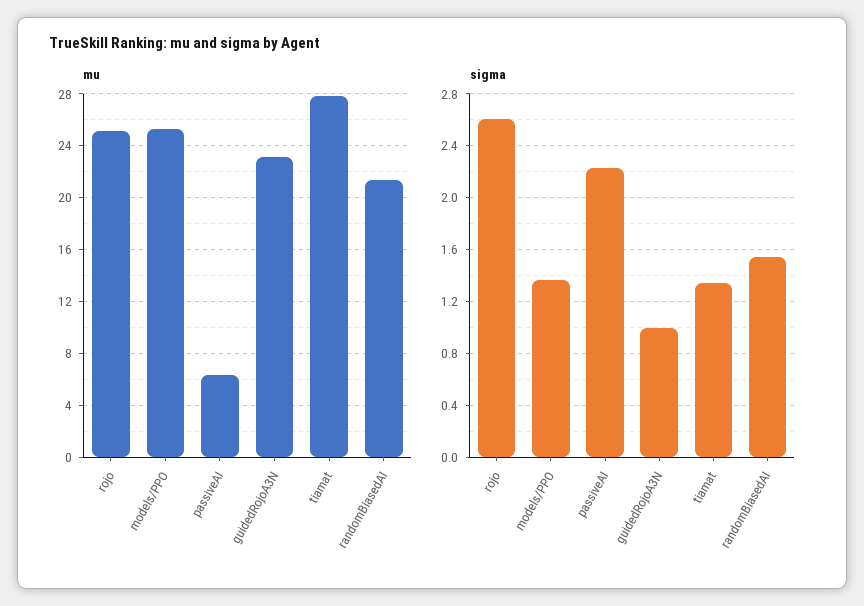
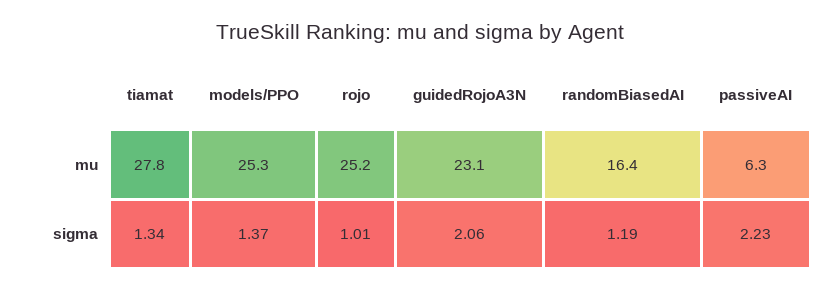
  {
    "mu": {
      "rojo": 25.2,
      "models/PPO": 25.3,
      "passiveAI": 6.3,
      "guidedRojoA3N": 23.1,
      "tiamat": 27.8,
-     "randomBiasedAI": 21.5
+     "randomBiasedAI": 16.4
    },
    "sigma": {
-     "rojo": 2.6,
+     "rojo": 1.01,
      "models/PPO": 1.37,
      "passiveAI": 2.23,
-     "guidedRojoA3N": 1,
+     "guidedRojoA3N": 2.06,
      "tiamat": 1.34,
-     "randomBiasedAI": 1.55
+     "randomBiasedAI": 1.19
    }
  }

